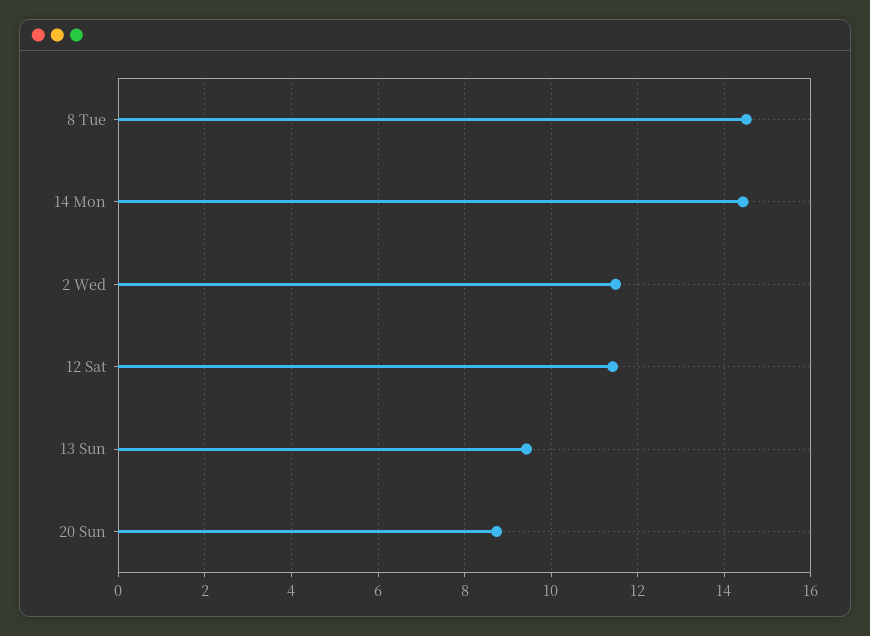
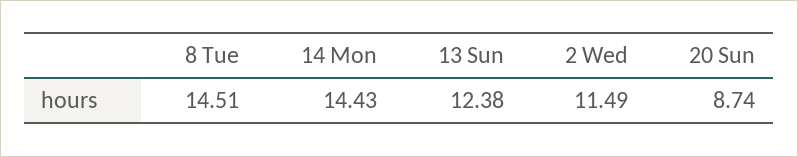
  {
    "8 Tue": 14.51,
    "14 Mon": 14.43,
    "2 Wed": 11.49,
-   "12 Sat": 11.4,
-   "13 Sun": 9.4,
+   "13 Sun": 12.38,
    "20 Sun": 8.74
  }

